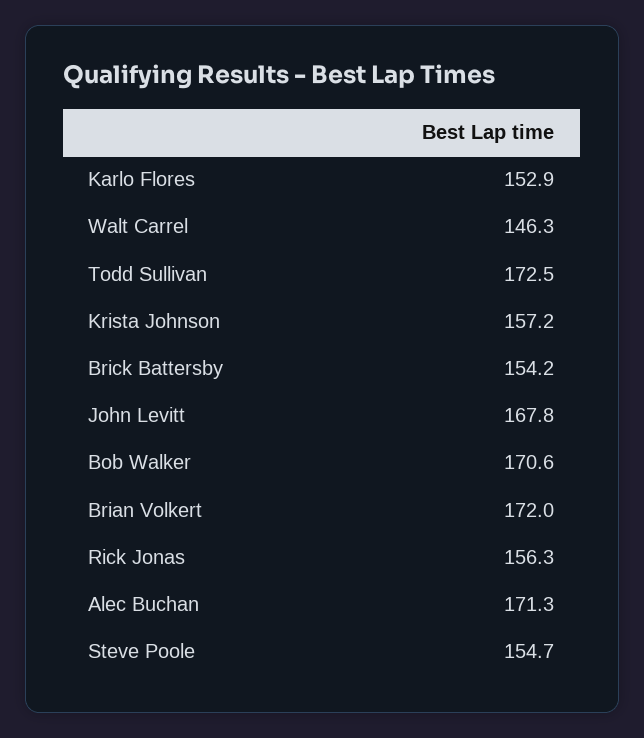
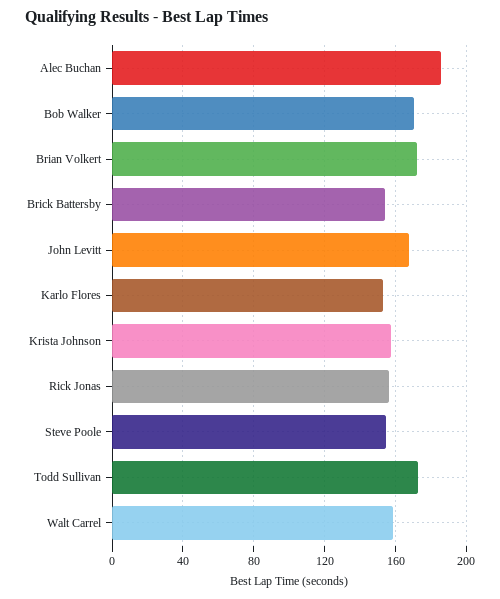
  {
    "Karlo Flores": 152.9,
-   "Walt Carrel": 146.3,
+   "Walt Carrel": 160,
    "Todd Sullivan": 172.5,
    "Krista Johnson": 157.2,
    "Brick Battersby": 154.2,
    "John Levitt": 167.8,
    "Bob Walker": 170.6,
    "Brian Volkert": 172,
    "Rick Jonas": 156.3,
-   "Alec Buchan": 171.3,
+   "Alec Buchan": 185,
    "Steve Poole": 154.7
  }

